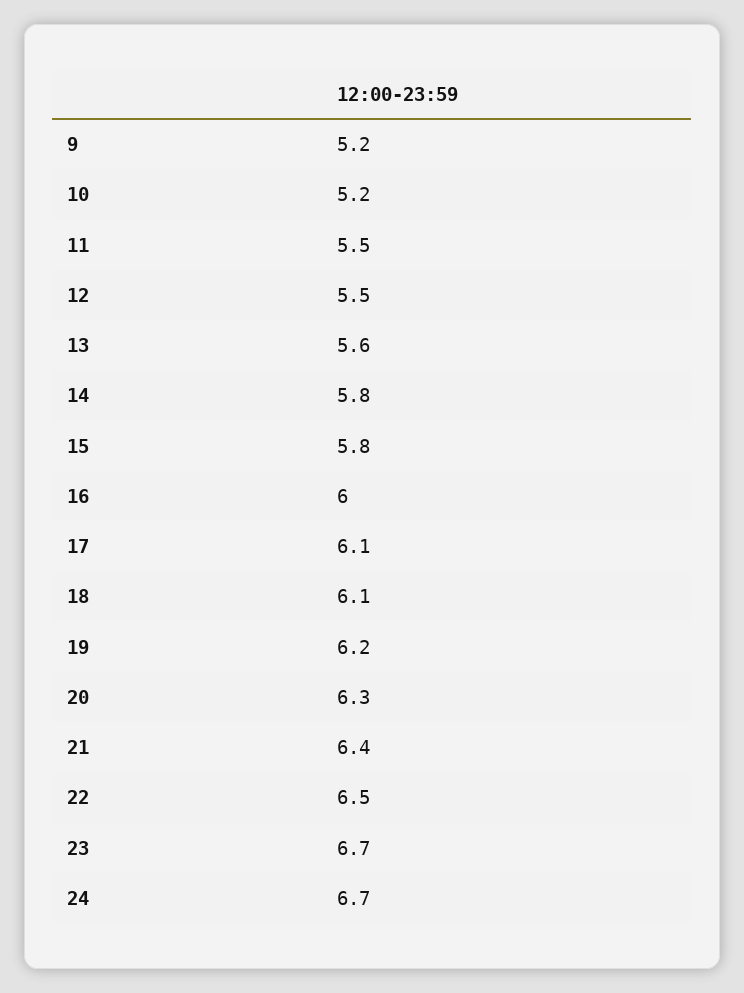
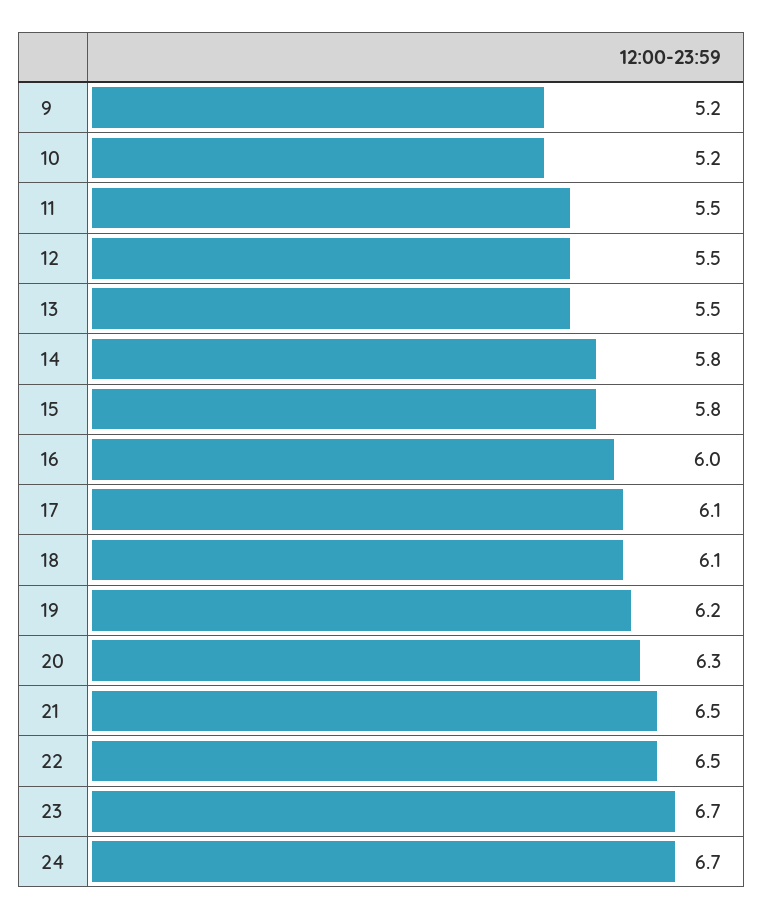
  {
    "9": 5.2,
    "10": 5.2,
    "11": 5.5,
    "12": 5.5,
-   "13": 5.6,
+   "13": 5.5,
    "14": 5.8,
    "15": 5.8,
    "16": 6,
    "17": 6.1,
    "18": 6.1,
    "19": 6.2,
    "20": 6.3,
-   "21": 6.4,
+   "21": 6.5,
    "22": 6.5,
    "23": 6.7,
    "24": 6.7
  }

